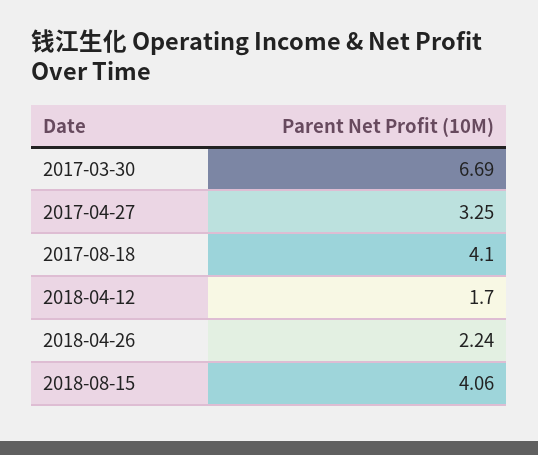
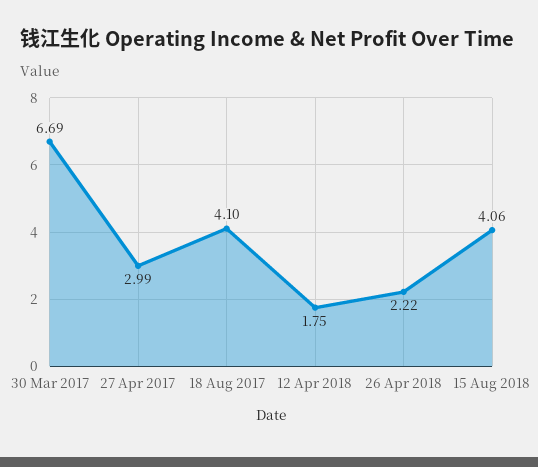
  {
    "2017-03-30": 6.69,
-   "2017-04-27": 3.25,
+   "2017-04-27": 2.99,
    "2017-08-18": 4.1,
-   "2018-04-12": 1.7,
+   "2018-04-12": 1.75,
-   "2018-04-26": 2.24,
+   "2018-04-26": 2.22,
    "2018-08-15": 4.06
  }

